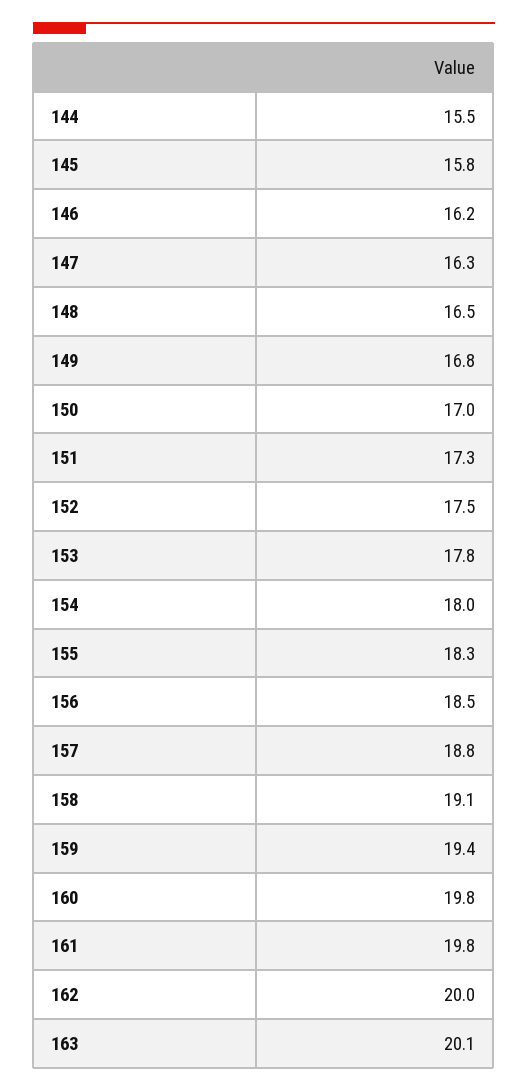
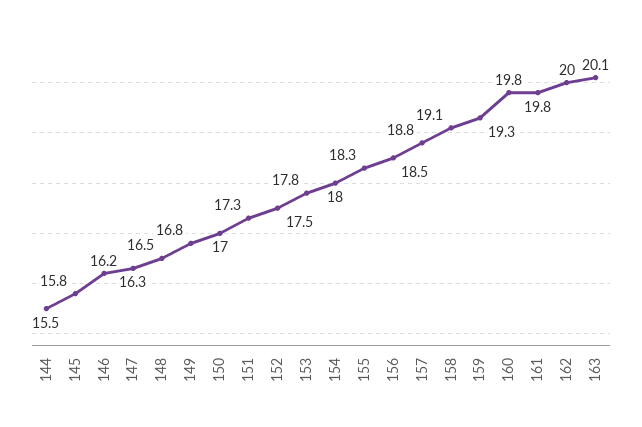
  {
    "144": 15.5,
    "145": 15.8,
    "146": 16.2,
    "147": 16.3,
    "148": 16.5,
    "149": 16.8,
    "150": 17,
    "151": 17.3,
    "152": 17.5,
    "153": 17.8,
    "154": 18,
    "155": 18.3,
    "156": 18.5,
    "157": 18.8,
    "158": 19.1,
-   "159": 19.4,
+   "159": 19.3,
    "160": 19.8,
    "161": 19.8,
    "162": 20,
    "163": 20.1
  }

